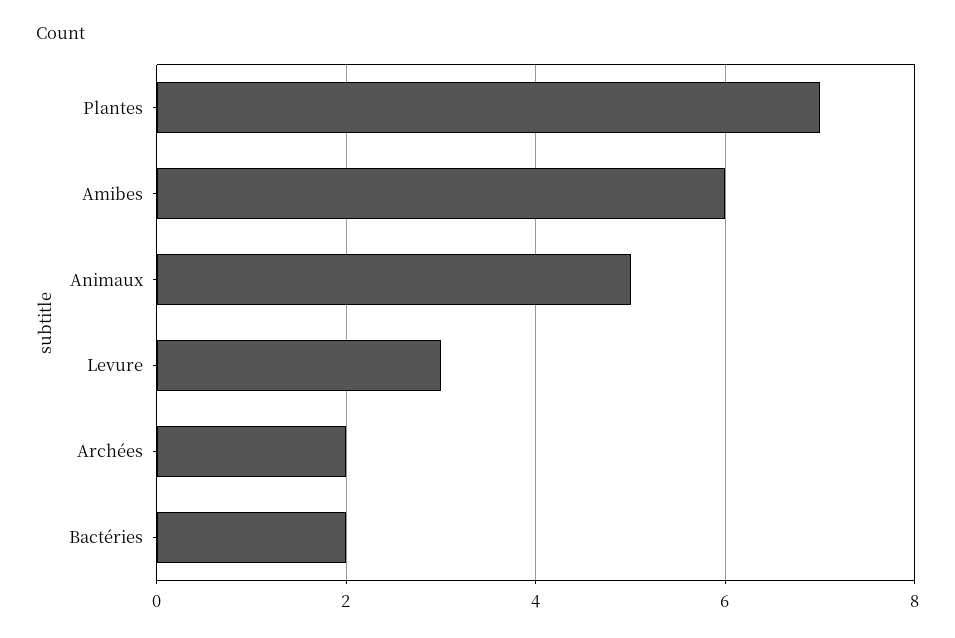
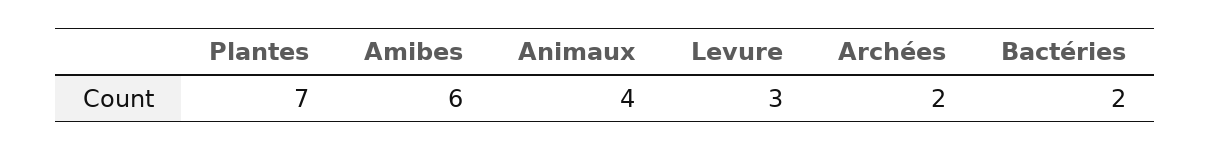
  {
    "Plantes": 7,
    "Amibes": 6,
-   "Animaux": 5,
+   "Animaux": 4,
    "Levure": 3,
    "Archées": 2,
    "Bactéries": 2
  }

